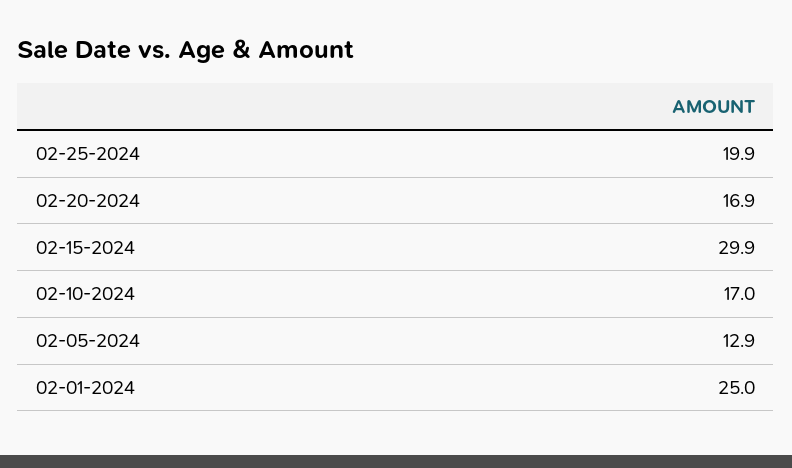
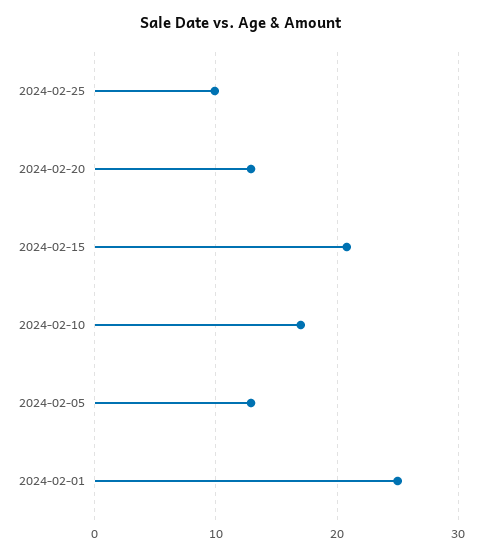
  {
-   "02-25-2024": 19.9,
+   "02-25-2024": 10,
-   "02-20-2024": 16.9,
+   "02-20-2024": 13,
-   "02-15-2024": 29.9,
+   "02-15-2024": 21,
    "02-10-2024": 17,
    "02-05-2024": 12.9,
    "02-01-2024": 25
  }

